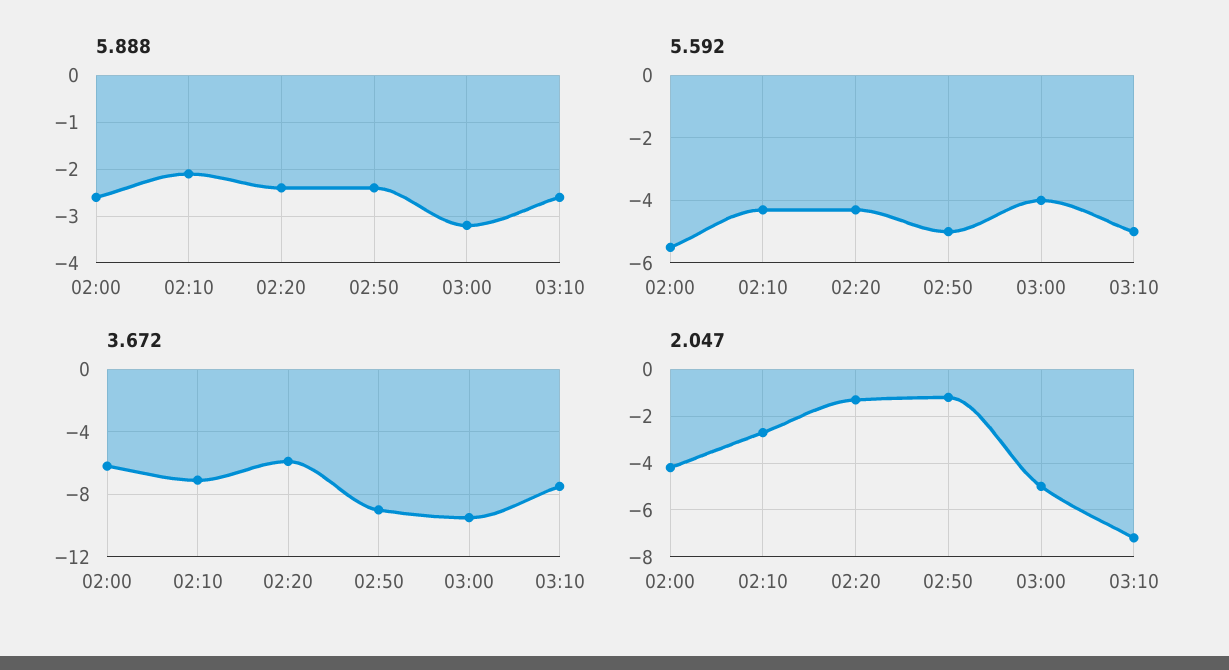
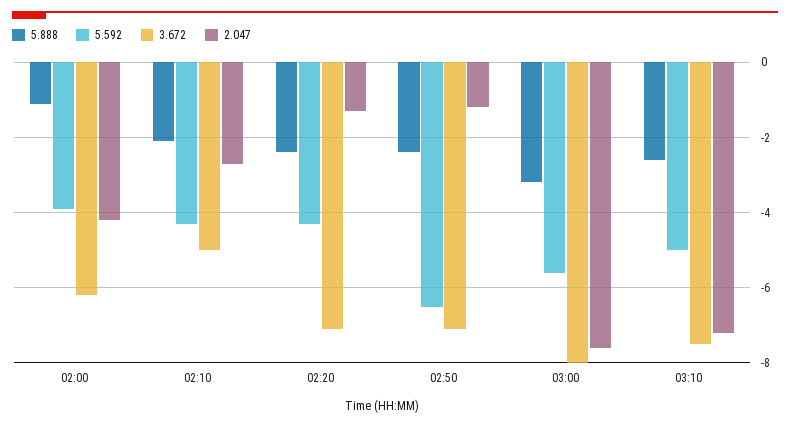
  {
    "5.888": {
-     "02:00": -2.5,
+     "02:00": -1,
      "02:10": -2,
      "02:20": -2.5,
      "02:50": -2.5,
      "03:00": -3,
      "03:10": -2.5
    },
    "5.592": {
-     "02:00": -5.5,
+     "02:00": -4,
      "02:10": -4.5,
      "02:20": -4.5,
-     "02:50": -5,
+     "02:50": -6.5,
-     "03:00": -4,
+     "03:00": -5.5,
      "03:10": -5
    },
    "3.672": {
      "02:00": -6,
-     "02:10": -7,
+     "02:10": -5,
-     "02:20": -6,
+     "02:20": -7,
-     "02:50": -9,
+     "02:50": -7,
-     "03:00": -9.5,
+     "03:00": -8,
      "03:10": -7.5
    },
    "2.047": {
      "02:00": -4,
      "02:10": -2.5,
      "02:20": -1.5,
      "02:50": -1,
-     "03:00": -5,
+     "03:00": -7.5,
      "03:10": -7
    }
  }

